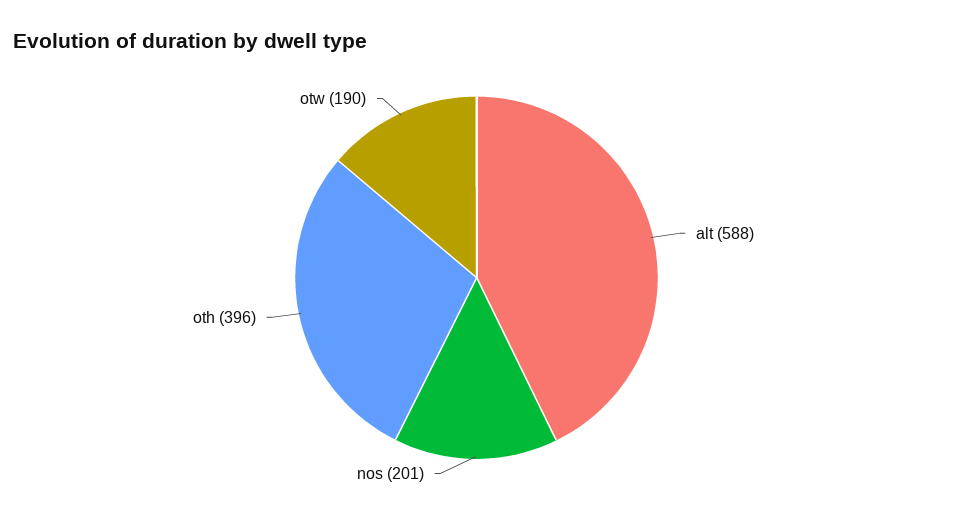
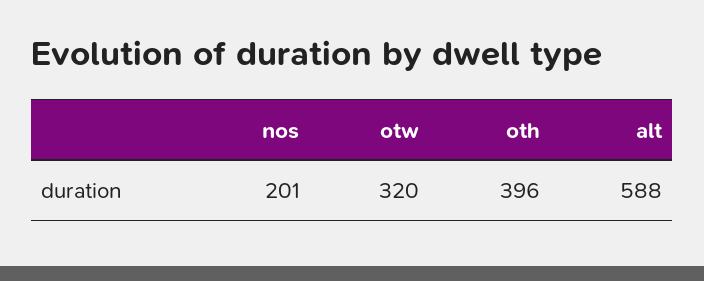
  {
    "alt": 588,
    "nos": 201,
    "oth": 396,
-   "otw": 190
+   "otw": 320
  }

